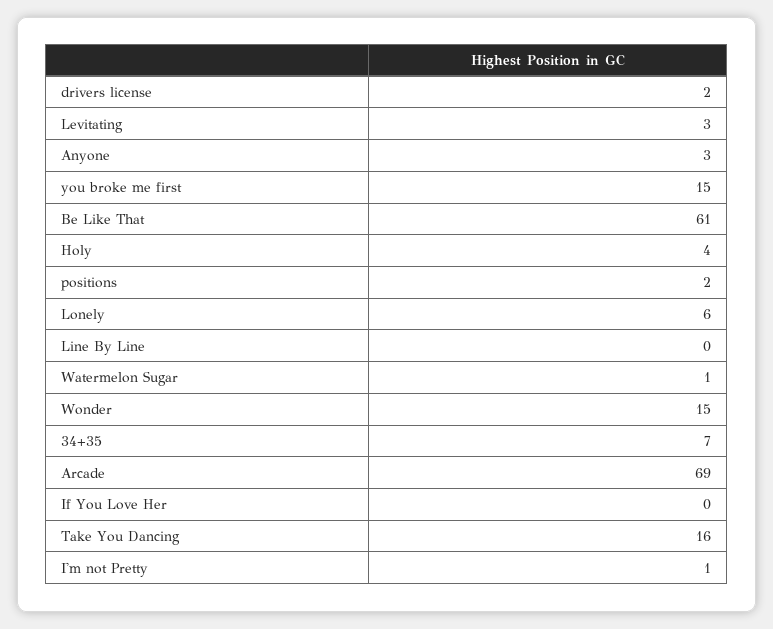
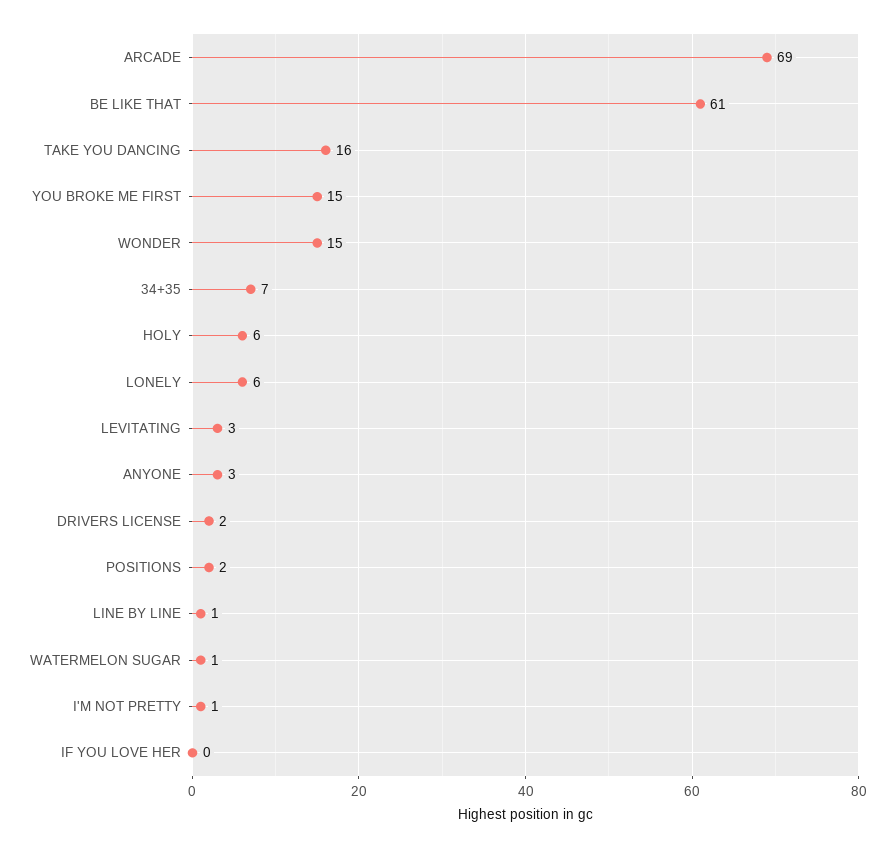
  {
    "drivers license": 2,
    "Levitating": 3,
    "Anyone": 3,
    "you broke me first": 15,
    "Be Like That": 61,
-   "Holy": 4,
+   "Holy": 6,
    "positions": 2,
    "Lonely": 6,
-   "Line By Line": 0,
+   "Line By Line": 1,
    "Watermelon Sugar": 1,
    "Wonder": 15,
    "34+35": 7,
    "Arcade": 69,
    "If You Love Her": 0,
    "Take You Dancing": 16,
    "I'm not Pretty": 1
  }

